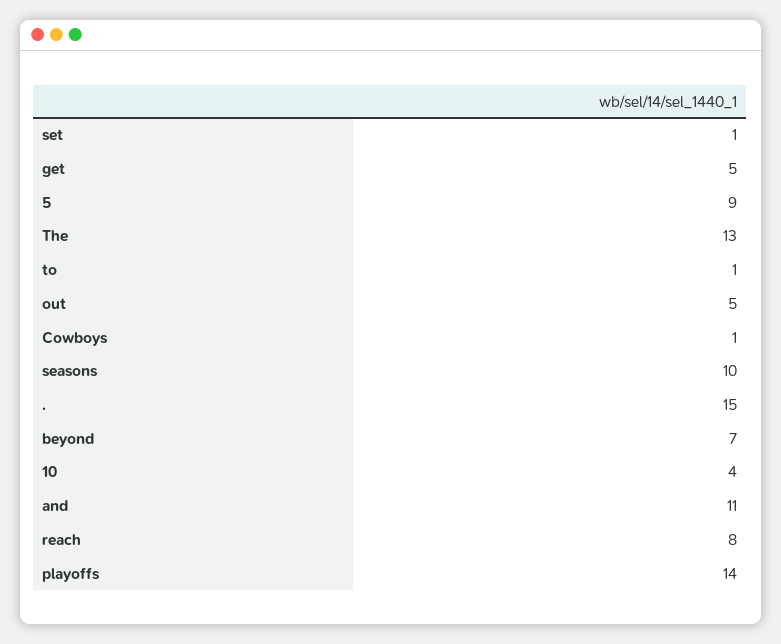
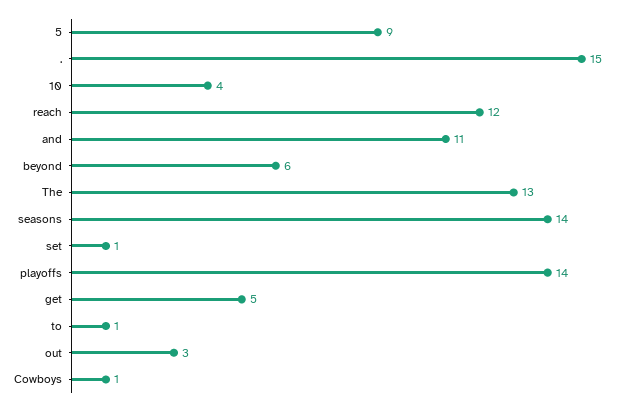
  {
    "set": 1,
    "get": 5,
    "5": 9,
    "The": 13,
    "to": 1,
-   "out": 5,
+   "out": 3,
    "Cowboys": 1,
-   "seasons": 10,
+   "seasons": 14,
    ".": 15,
-   "beyond": 7,
+   "beyond": 6,
    "10": 4,
    "and": 11,
-   "reach": 8,
+   "reach": 12,
    "playoffs": 14
  }

